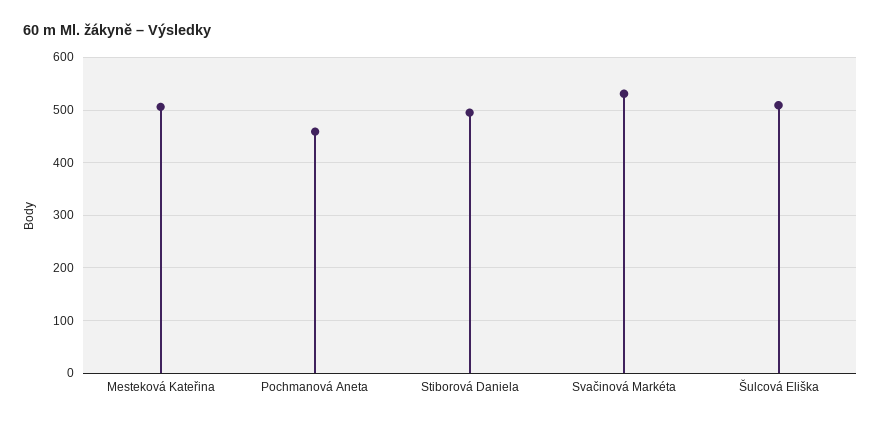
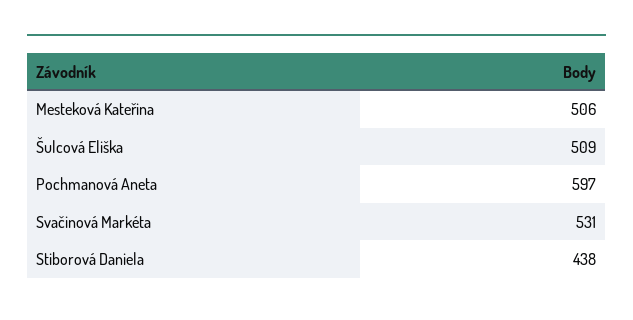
  {
    "Mesteková Kateřina": 506,
-   "Pochmanová Aneta": 460,
+   "Pochmanová Aneta": 597,
-   "Stiborová Daniela": 500,
+   "Stiborová Daniela": 438,
    "Svačinová Markéta": 531,
    "Šulcová Eliška": 509
  }

